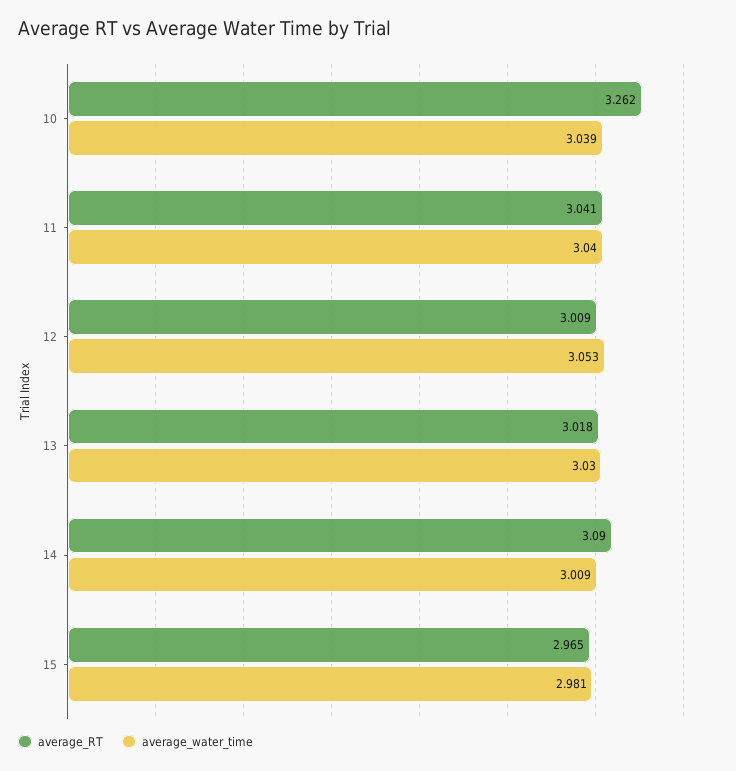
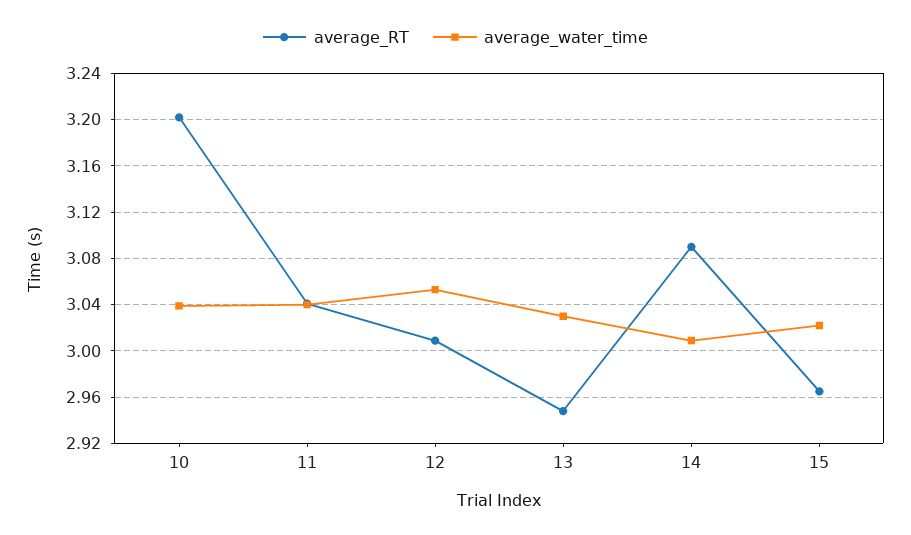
  {
    "average_RT": {
-     "10": 3.262,
+     "10": 3.2,
      "11": 3.041,
      "12": 3.009,
-     "13": 3.018,
+     "13": 2.95,
      "14": 3.09,
      "15": 2.965
    },
    "average_water_time": {
      "10": 3.039,
      "11": 3.04,
      "12": 3.053,
      "13": 3.03,
      "14": 3.009,
-     "15": 2.981
+     "15": 3.02
    }
  }

